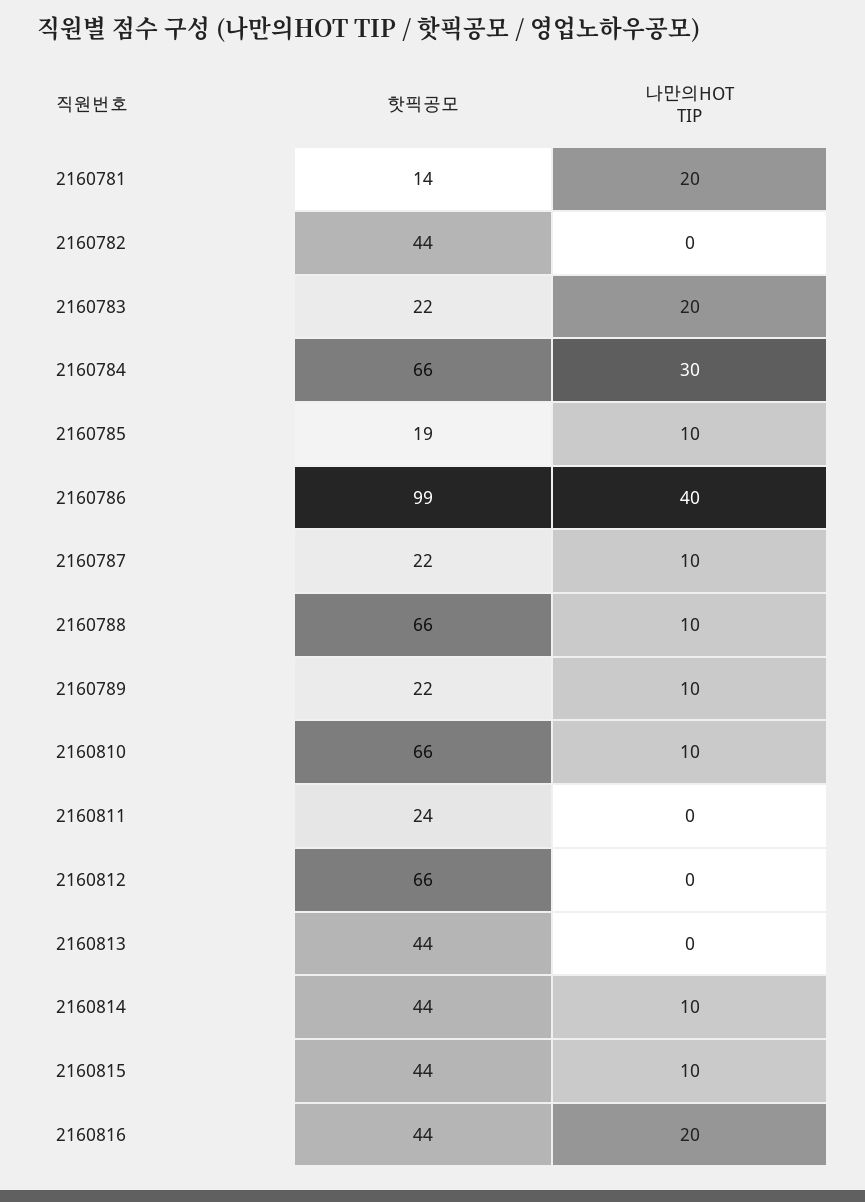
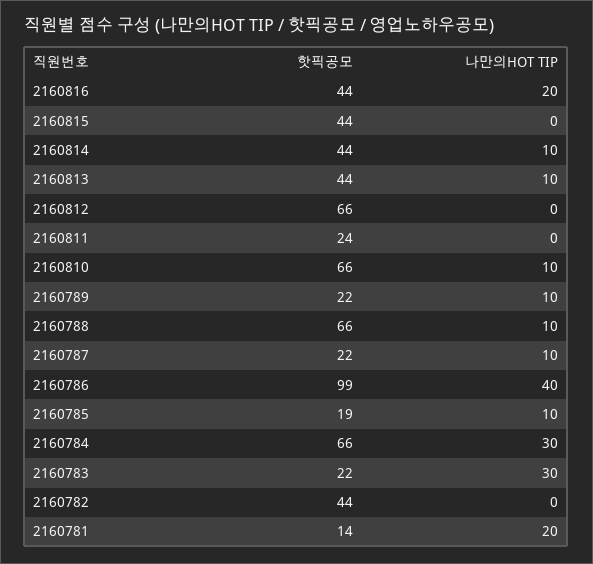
  {
    "핫픽공모": {
      "2160781": 14,
      "2160782": 44,
      "2160783": 22,
      "2160784": 66,
      "2160785": 19,
      "2160786": 99,
      "2160787": 22,
      "2160788": 66,
      "2160789": 22,
      "2160810": 66,
      "2160811": 24,
      "2160812": 66,
      "2160813": 44,
      "2160814": 44,
      "2160815": 44,
      "2160816": 44
    },
    "나만의HOT TIP": {
      "2160781": 20,
      "2160782": 0,
-     "2160783": 20,
+     "2160783": 30,
      "2160784": 30,
      "2160785": 10,
      "2160786": 40,
      "2160787": 10,
      "2160788": 10,
      "2160789": 10,
      "2160810": 10,
      "2160811": 0,
      "2160812": 0,
-     "2160813": 0,
+     "2160813": 10,
      "2160814": 10,
-     "2160815": 10,
+     "2160815": 0,
      "2160816": 20
    }
  }

